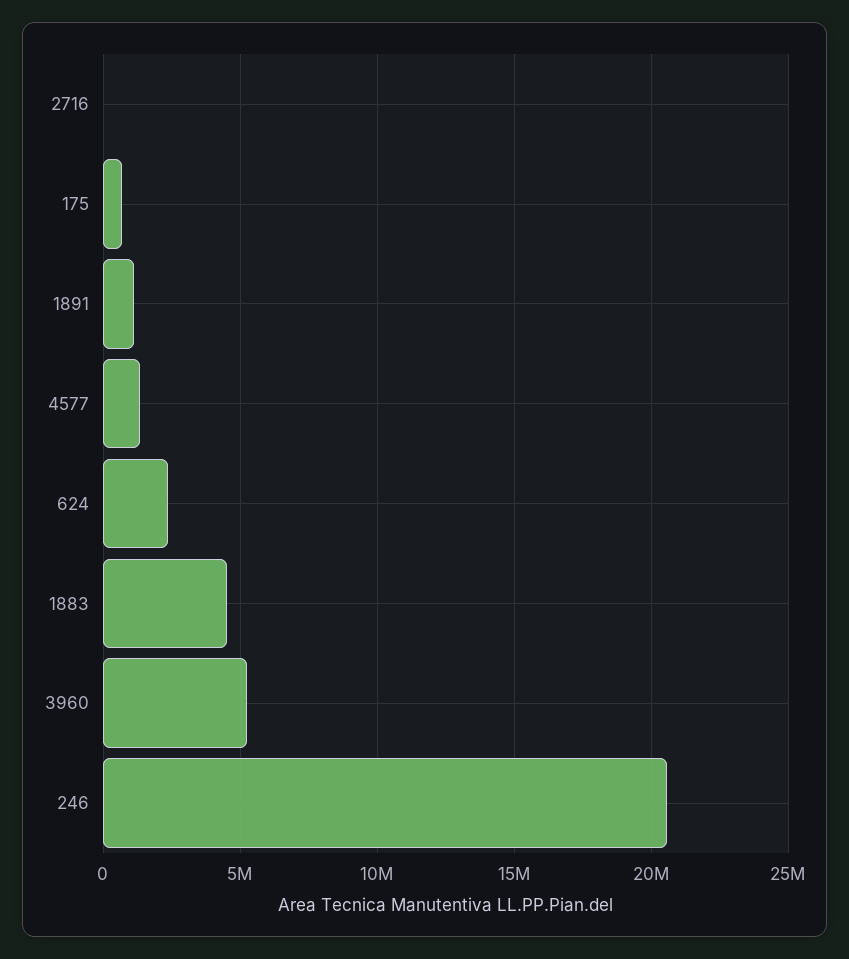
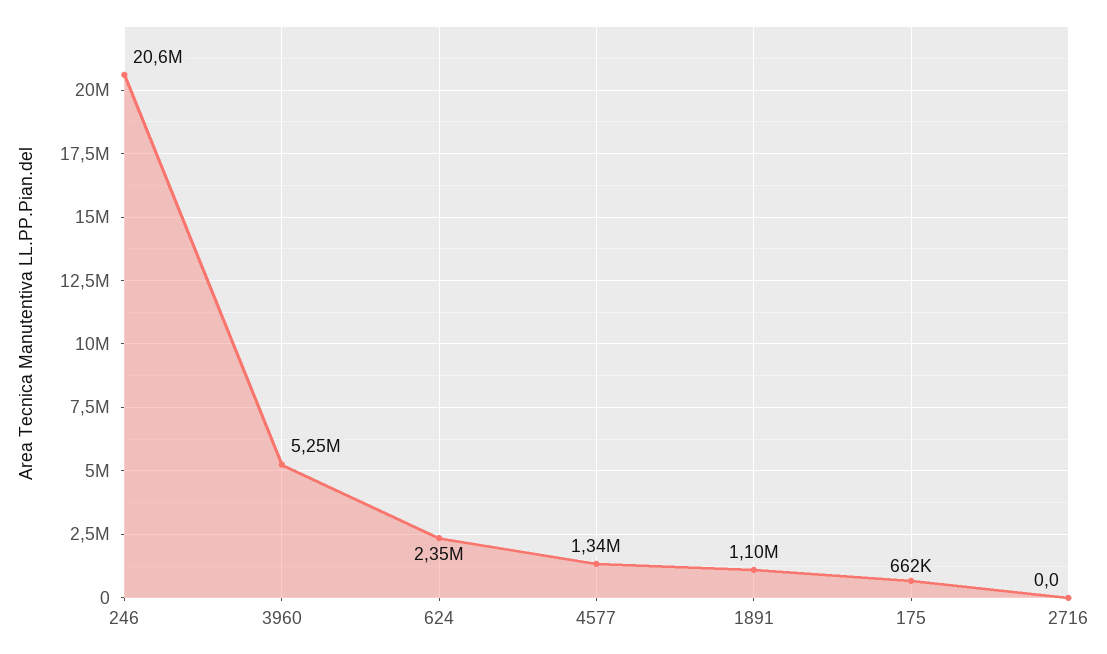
  {
    "2716": 0,
    "175": 662000,
    "1891": 1100000,
    "4577": 1340000,
    "624": 2350000,
-   "1883": 4500000,
    "3960": 5250000,
    "246": 20600000
  }

